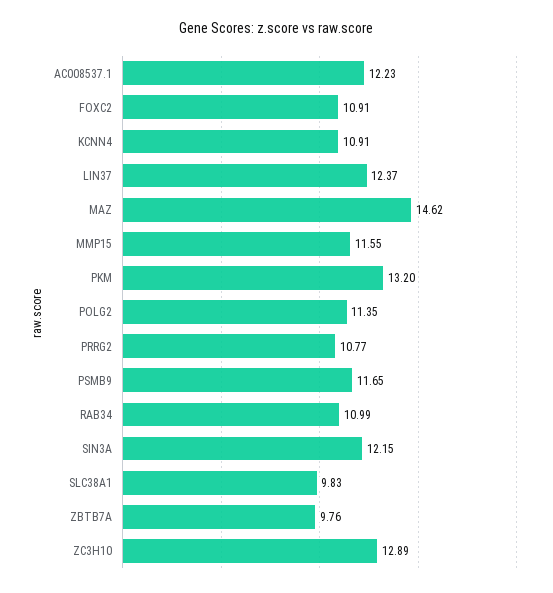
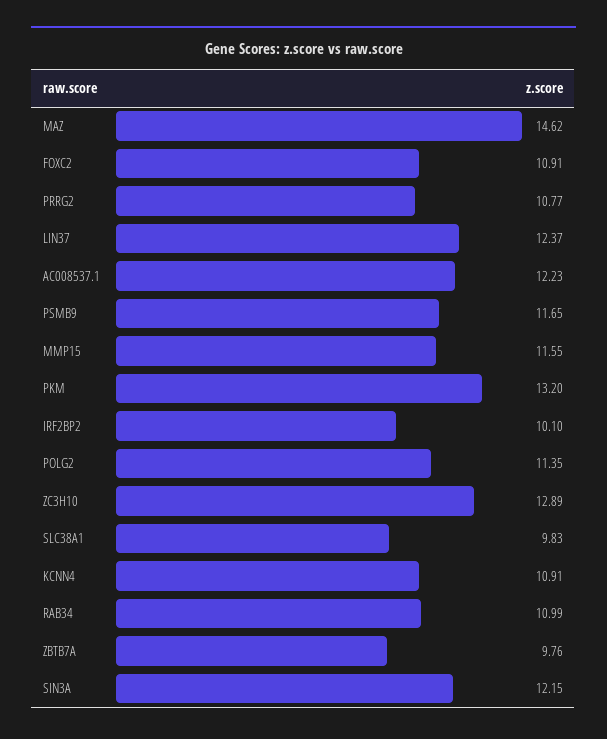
  {
    "AC008537.1": 12.23,
    "FOXC2": 10.91,
    "KCNN4": 10.91,
    "LIN37": 12.37,
    "MAZ": 14.62,
    "MMP15": 11.55,
    "PKM": 13.2,
    "POLG2": 11.35,
    "PRRG2": 10.77,
    "PSMB9": 11.65,
    "RAB34": 10.99,
    "SIN3A": 12.15,
    "SLC38A1": 9.83,
    "ZBTB7A": 9.76,
-   "ZC3H10": 12.89
+   "ZC3H10": 12.89,
+   "IRF2BP2": 10.1
  }

